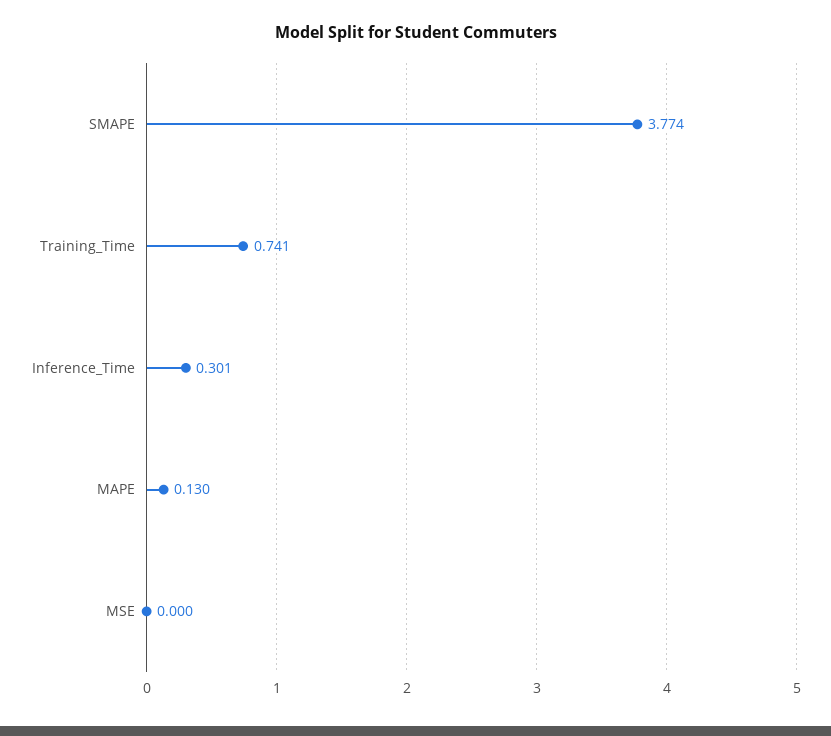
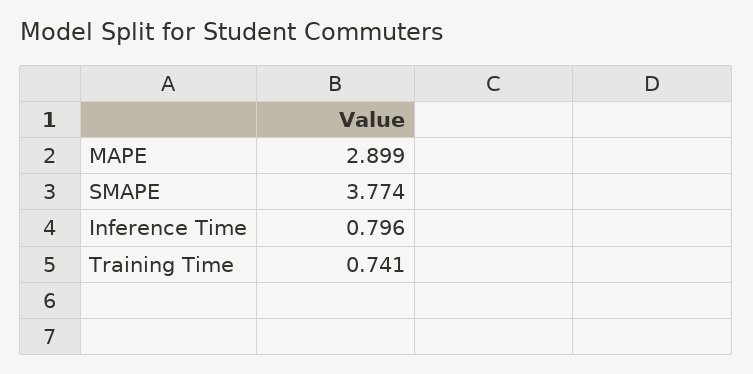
  {
    "SMAPE": 3.774,
    "Training_Time": 0.741,
-   "Inference_Time": 0.301,
+   "Inference_Time": 0.796,
-   "MAPE": 0.13,
+   "MAPE": 2.899
-   "MSE": 0
  }

